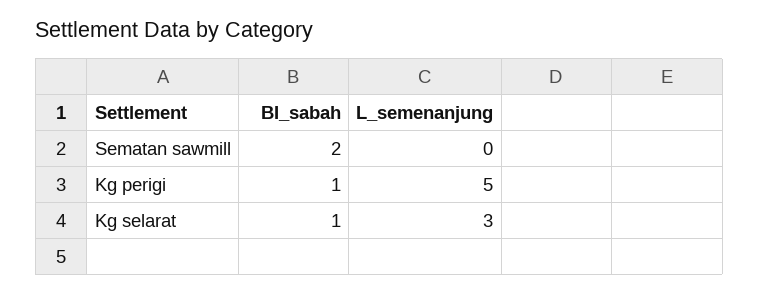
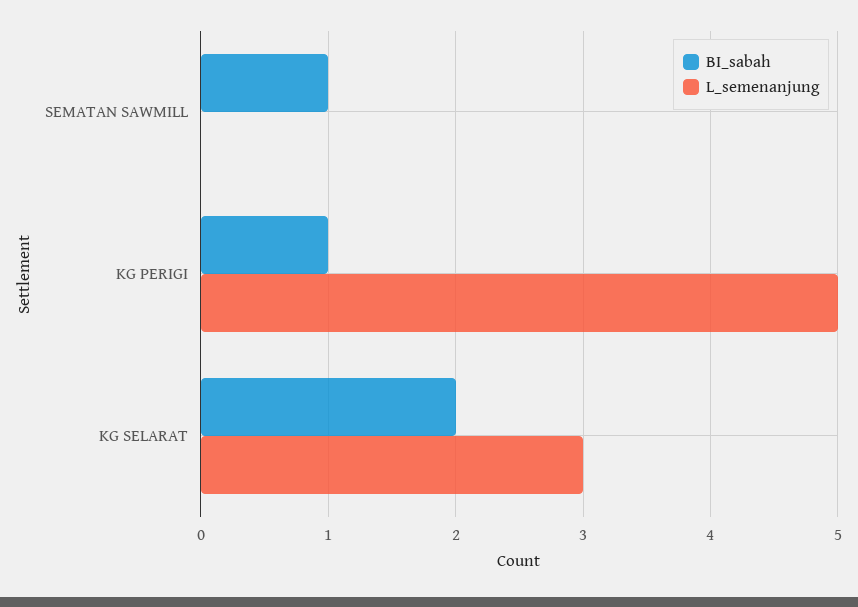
  {
    "BI_sabah": {
-     "Sematan sawmill": 2,
+     "Sematan sawmill": 1,
      "Kg perigi": 1,
-     "Kg selarat": 1
+     "Kg selarat": 2
    },
    "L_semenanjung": {
      "Sematan sawmill": 0,
      "Kg perigi": 5,
      "Kg selarat": 3
    }
  }

